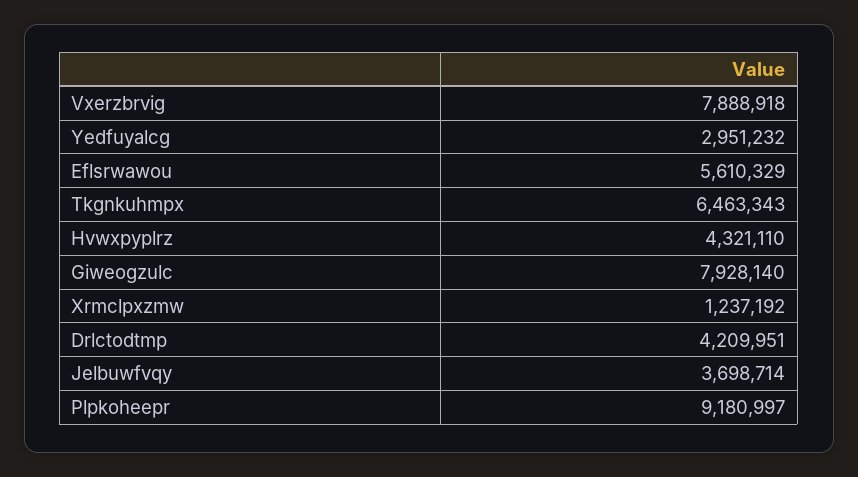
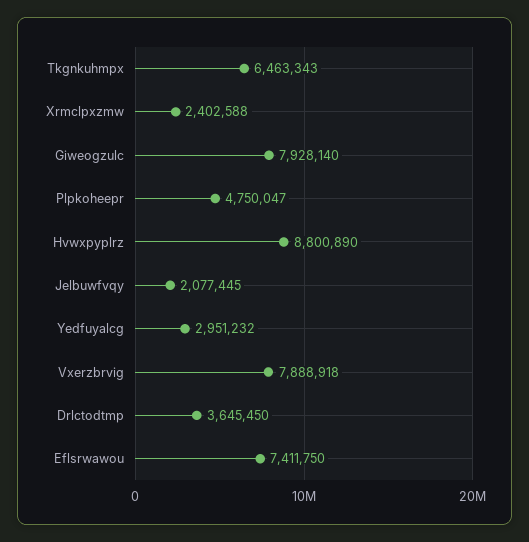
  {
    "Vxerzbrvig": 7888918,
    "Yedfuyalcg": 2951232,
-   "Eflsrwawou": 5610329,
+   "Eflsrwawou": 7411750,
    "Tkgnkuhmpx": 6463343,
-   "Hvwxpyplrz": 4321110,
+   "Hvwxpyplrz": 8800890,
    "Giweogzulc": 7928140,
-   "Xrmclpxzmw": 1237192,
+   "Xrmclpxzmw": 2402588,
-   "Drlctodtmp": 4209951,
+   "Drlctodtmp": 3645450,
-   "Jelbuwfvqy": 3698714,
+   "Jelbuwfvqy": 2077445,
-   "Plpkoheepr": 9180997
+   "Plpkoheepr": 4750047
  }

